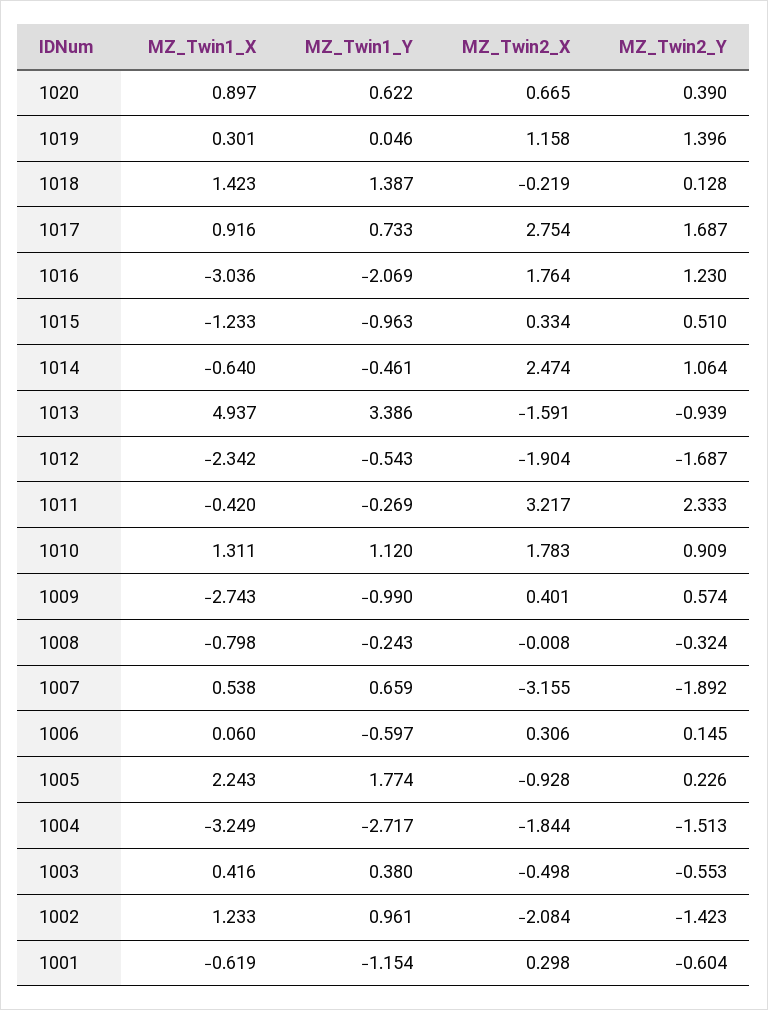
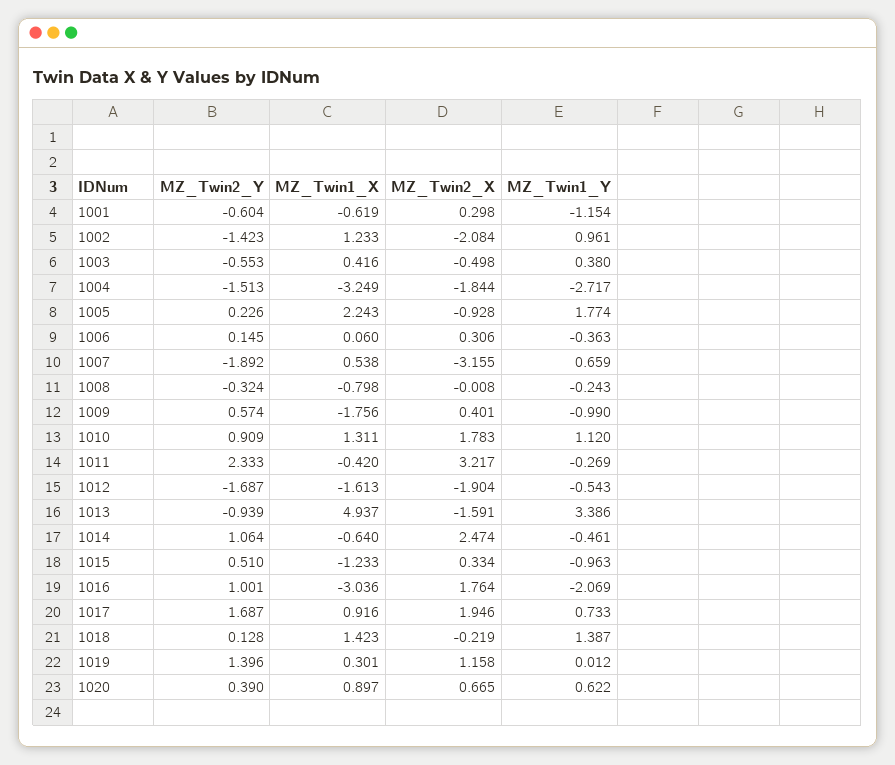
  {
    "MZ_Twin1_X": {
      "1020": 0.897,
      "1019": 0.301,
      "1018": 1.423,
      "1017": 0.916,
      "1016": -3.036,
      "1015": -1.233,
      "1014": -0.64,
      "1013": 4.937,
-     "1012": -2.342,
+     "1012": -1.613,
      "1011": -0.42,
      "1010": 1.311,
-     "1009": -2.743,
+     "1009": -1.756,
      "1008": -0.798,
      "1007": 0.538,
      "1006": 0.06,
      "1005": 2.243,
      "1004": -3.249,
      "1003": 0.416,
      "1002": 1.233,
      "1001": -0.619
    },
    "MZ_Twin1_Y": {
      "1020": 0.622,
-     "1019": 0.046,
+     "1019": 0.012,
      "1018": 1.387,
      "1017": 0.733,
      "1016": -2.069,
      "1015": -0.963,
      "1014": -0.461,
      "1013": 3.386,
      "1012": -0.543,
      "1011": -0.269,
      "1010": 1.12,
      "1009": -0.99,
      "1008": -0.243,
      "1007": 0.659,
-     "1006": -0.597,
+     "1006": -0.363,
      "1005": 1.774,
      "1004": -2.717,
      "1003": 0.38,
      "1002": 0.961,
      "1001": -1.154
    },
    "MZ_Twin2_X": {
      "1020": 0.665,
      "1019": 1.158,
      "1018": -0.219,
-     "1017": 2.754,
+     "1017": 1.946,
      "1016": 1.764,
      "1015": 0.334,
      "1014": 2.474,
      "1013": -1.591,
      "1012": -1.904,
      "1011": 3.217,
      "1010": 1.783,
      "1009": 0.401,
      "1008": -0.008,
      "1007": -3.155,
      "1006": 0.306,
      "1005": -0.928,
      "1004": -1.844,
      "1003": -0.498,
      "1002": -2.084,
      "1001": 0.298
    },
    "MZ_Twin2_Y": {
      "1020": 0.39,
      "1019": 1.396,
      "1018": 0.128,
      "1017": 1.687,
-     "1016": 1.23,
+     "1016": 1.001,
      "1015": 0.51,
      "1014": 1.064,
      "1013": -0.939,
      "1012": -1.687,
      "1011": 2.333,
      "1010": 0.909,
      "1009": 0.574,
      "1008": -0.324,
      "1007": -1.892,
      "1006": 0.145,
      "1005": 0.226,
      "1004": -1.513,
      "1003": -0.553,
      "1002": -1.423,
      "1001": -0.604
    }
  }

